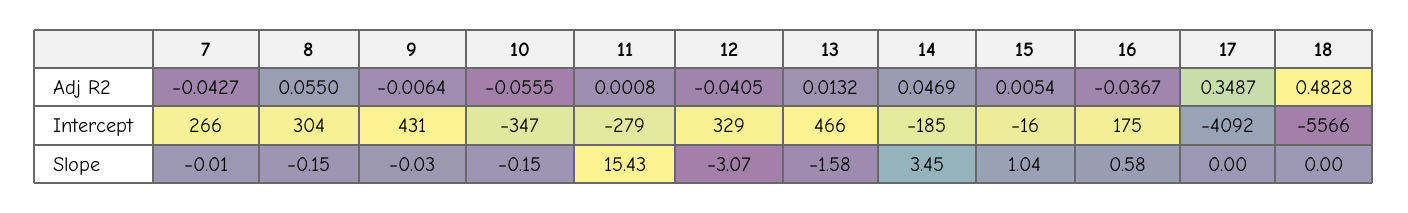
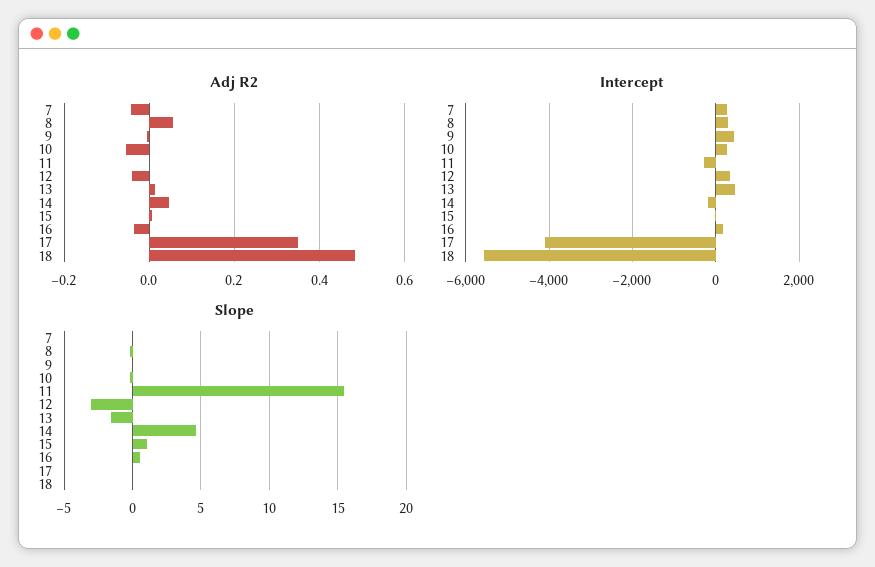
  {
    "Adj R2": {
      "7": -0.0427,
      "8": 0.055,
      "9": -0.0064,
      "10": -0.0555,
      "11": 0.0008,
      "12": -0.0405,
      "13": 0.0132,
      "14": 0.0469,
      "15": 0.0054,
      "16": -0.0367,
      "17": 0.3487,
      "18": 0.4828
    },
    "Intercept": {
      "7": 266,
      "8": 304,
      "9": 431,
-     "10": -347,
+     "10": 200,
      "11": -279,
      "12": 329,
      "13": 466,
      "14": -185,
      "15": -16,
      "16": 175,
      "17": -4092,
      "18": -5566
    },
    "Slope": {
      "7": -0.01,
      "8": -0.15,
      "9": -0.03,
      "10": -0.15,
      "11": 15.43,
      "12": -3.07,
      "13": -1.58,
-     "14": 3.45,
+     "14": 4.5,
      "15": 1.04,
      "16": 0.58,
      "17": 0,
      "18": 0
    }
  }

